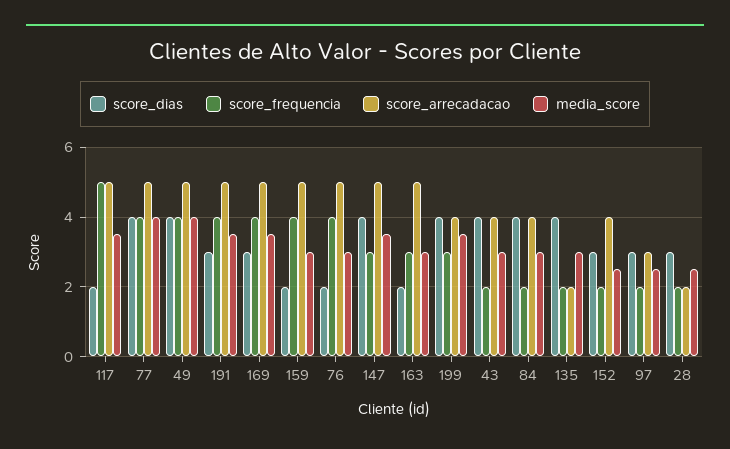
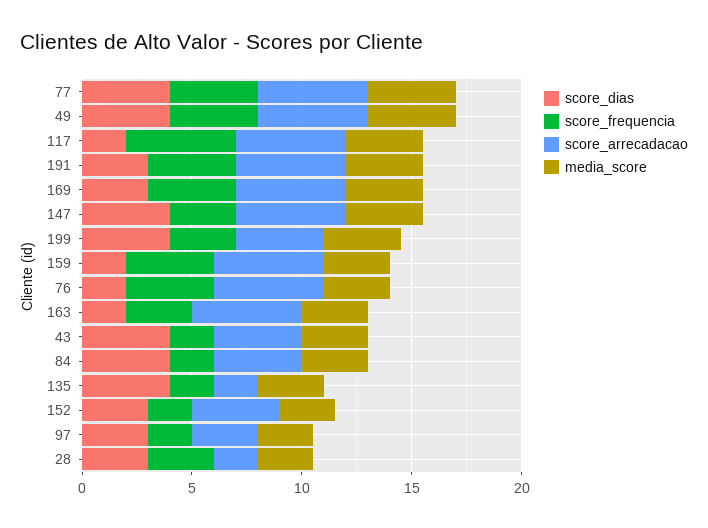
  {
    "score_dias": {
      "117": 2,
      "77": 4,
      "49": 4,
      "191": 3,
      "169": 3,
      "159": 2,
      "76": 2,
      "147": 4,
      "163": 2,
      "199": 4,
      "43": 4,
      "84": 4,
      "135": 4,
      "152": 3,
      "97": 3,
      "28": 3
    },
    "score_frequencia": {
      "117": 5,
      "77": 4,
      "49": 4,
      "191": 4,
      "169": 4,
      "159": 4,
      "76": 4,
      "147": 3,
      "163": 3,
      "199": 3,
      "43": 2,
      "84": 2,
      "135": 2,
      "152": 2,
      "97": 2,
-     "28": 2
+     "28": 3
    },
    "score_arrecadacao": {
      "117": 5,
      "77": 5,
      "49": 5,
      "191": 5,
      "169": 5,
      "159": 5,
      "76": 5,
      "147": 5,
      "163": 5,
      "199": 4,
      "43": 4,
      "84": 4,
      "135": 2,
      "152": 4,
      "97": 3,
      "28": 2
    },
    "media_score": {
      "117": 3.5,
      "77": 4,
      "49": 4,
      "191": 3.5,
      "169": 3.5,
      "159": 3,
      "76": 3,
      "147": 3.5,
      "163": 3,
      "199": 3.5,
      "43": 3,
      "84": 3,
      "135": 3,
      "152": 2.5,
      "97": 2.5,
      "28": 2.5
    }
  }

